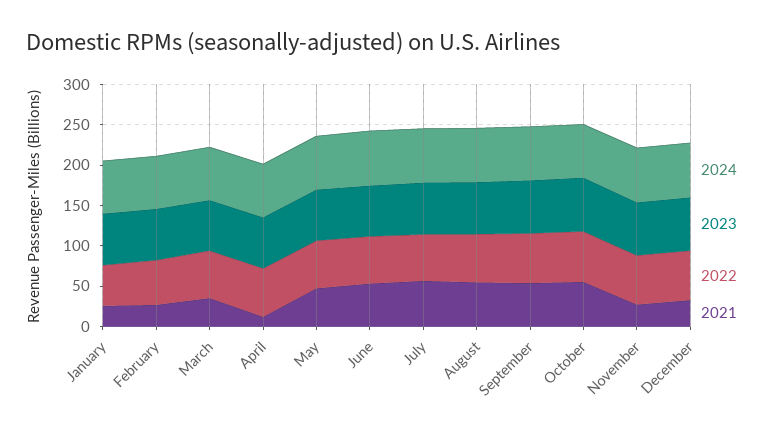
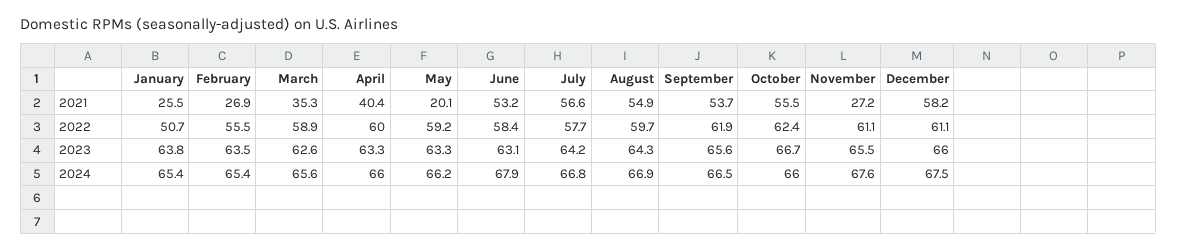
  {
    "2024": {
      "January": 65.4,
      "February": 65.4,
      "March": 65.6,
      "April": 66,
      "May": 66.2,
      "June": 67.9,
      "July": 66.8,
      "August": 66.9,
      "September": 66.5,
      "October": 66,
      "November": 67.6,
      "December": 67.5
    },
    "2023": {
      "January": 63.8,
      "February": 63.5,
      "March": 62.6,
      "April": 63.3,
      "May": 63.3,
      "June": 63.1,
      "July": 64.2,
      "August": 64.3,
      "September": 65.6,
      "October": 66.7,
      "November": 65.5,
      "December": 66
    },
    "2022": {
      "January": 50.7,
      "February": 55.5,
      "March": 58.9,
      "April": 60,
      "May": 59.2,
      "June": 58.4,
      "July": 57.7,
      "August": 59.7,
      "September": 61.9,
      "October": 62.4,
      "November": 61.1,
      "December": 61.1
    },
    "2021": {
      "January": 25.5,
      "February": 26.9,
      "March": 35.3,
-     "April": 10,
+     "April": 40.4,
-     "May": 50,
+     "May": 20.1,
      "June": 53.2,
      "July": 56.6,
      "August": 54.9,
      "September": 53.7,
      "October": 55.5,
      "November": 27.2,
-     "December": 30
+     "December": 58.2
    }
  }

